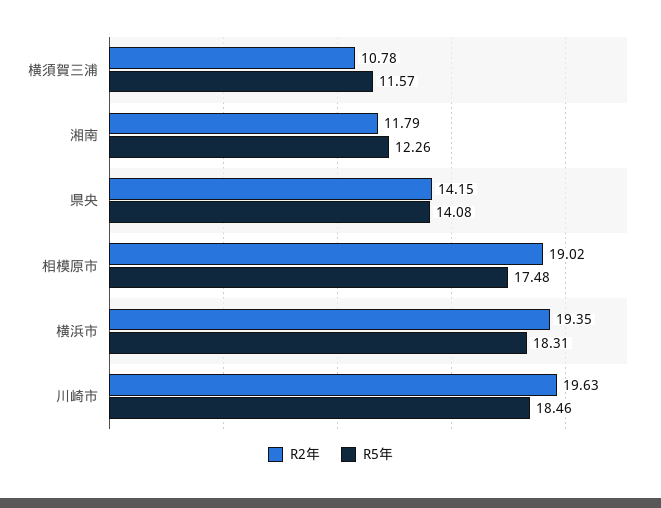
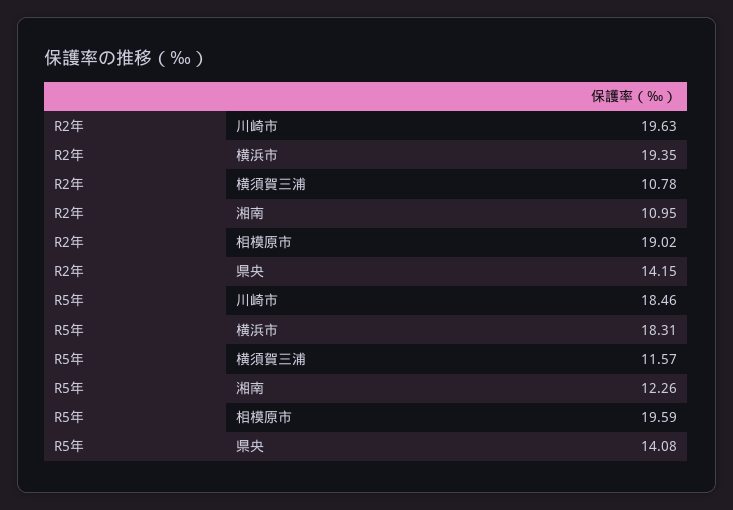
  {
    "R2年": {
      "横須賀三浦": 10.78,
-     "湘南": 11.79,
+     "湘南": 10.95,
      "県央": 14.15,
      "相模原市": 19.02,
      "横浜市": 19.35,
      "川崎市": 19.63
    },
    "R5年": {
      "横須賀三浦": 11.57,
      "湘南": 12.26,
      "県央": 14.08,
-     "相模原市": 17.48,
+     "相模原市": 19.59,
      "横浜市": 18.31,
      "川崎市": 18.46
    }
  }

